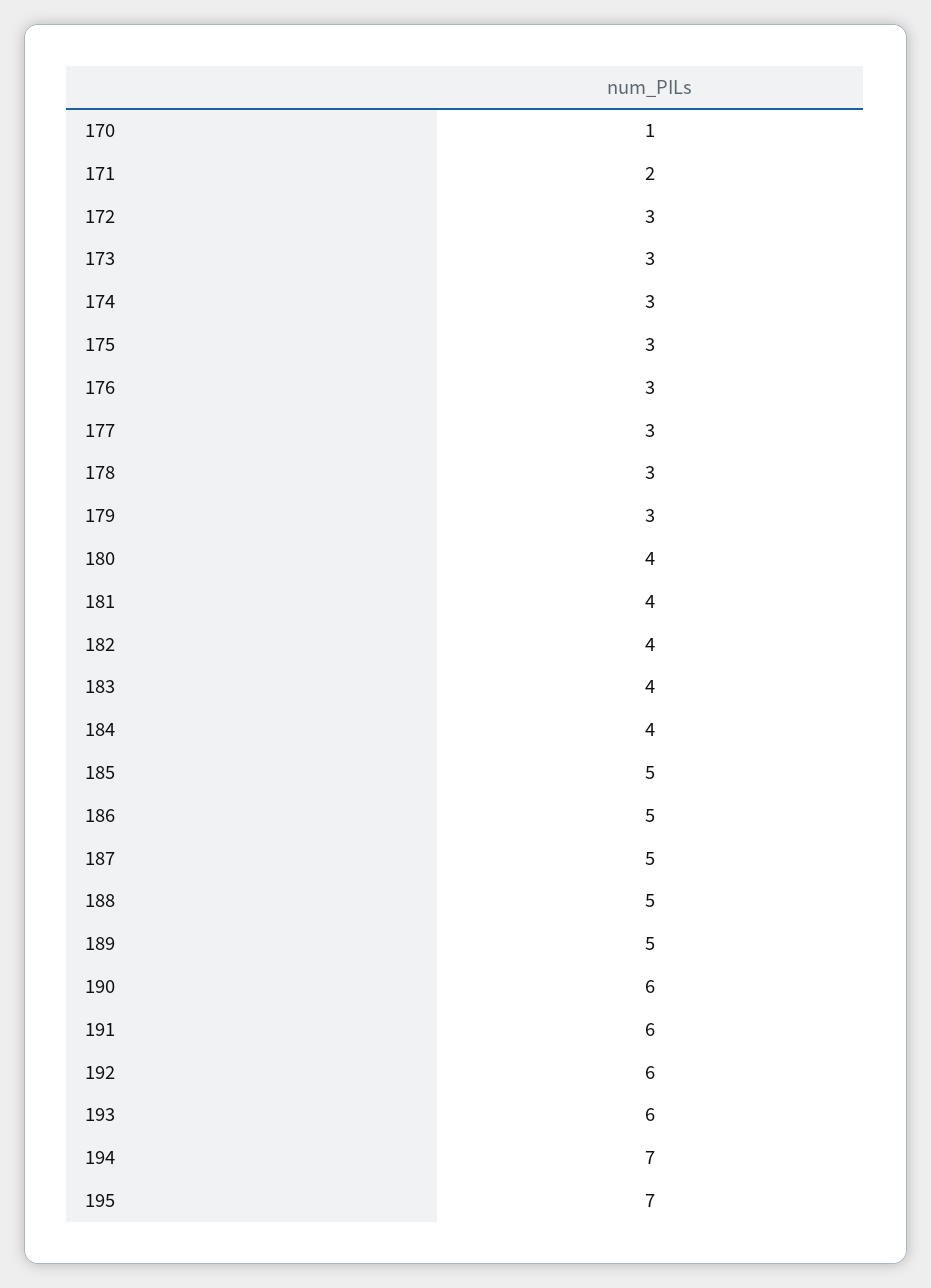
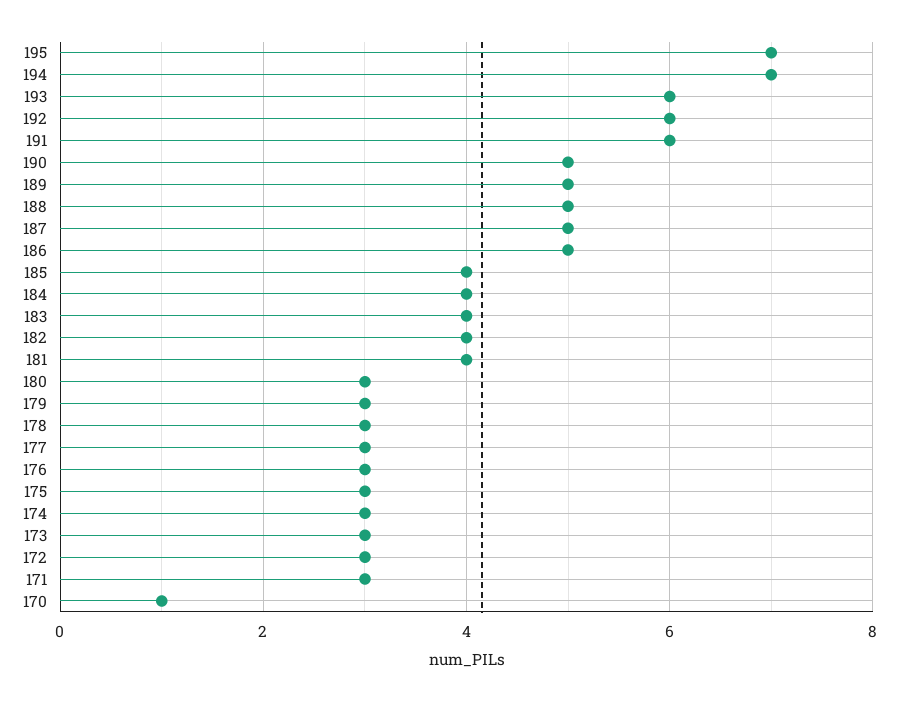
  {
    "170": 1,
-   "171": 2,
+   "171": 3,
    "172": 3,
    "173": 3,
    "174": 3,
    "175": 3,
    "176": 3,
    "177": 3,
    "178": 3,
    "179": 3,
-   "180": 4,
+   "180": 3,
    "181": 4,
    "182": 4,
    "183": 4,
    "184": 4,
-   "185": 5,
+   "185": 4,
    "186": 5,
    "187": 5,
    "188": 5,
    "189": 5,
-   "190": 6,
+   "190": 5,
    "191": 6,
    "192": 6,
    "193": 6,
    "194": 7,
    "195": 7
  }

